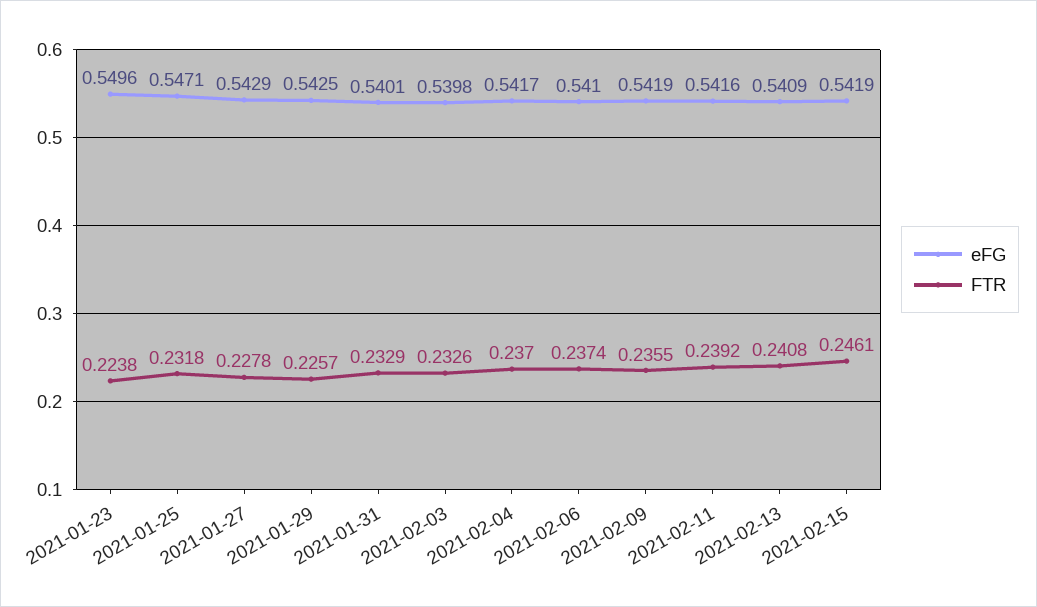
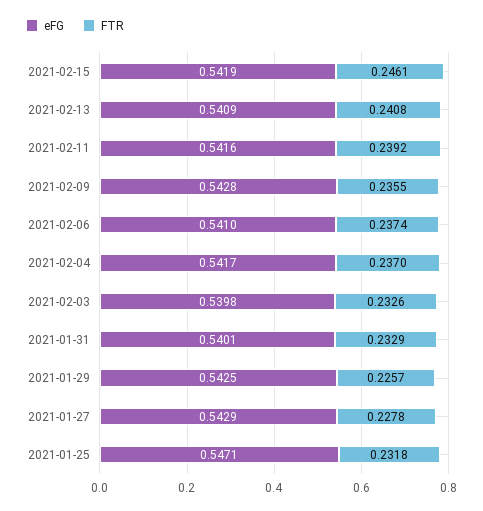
  {
    "eFG": {
-     "2021-01-23": 0.5496,
      "2021-01-25": 0.5471,
      "2021-01-27": 0.5429,
      "2021-01-29": 0.5425,
      "2021-01-31": 0.5401,
      "2021-02-03": 0.5398,
      "2021-02-04": 0.5417,
      "2021-02-06": 0.541,
-     "2021-02-09": 0.5419,
+     "2021-02-09": 0.5428,
      "2021-02-11": 0.5416,
      "2021-02-13": 0.5409,
      "2021-02-15": 0.5419
    },
    "FTR": {
-     "2021-01-23": 0.2238,
      "2021-01-25": 0.2318,
      "2021-01-27": 0.2278,
      "2021-01-29": 0.2257,
      "2021-01-31": 0.2329,
      "2021-02-03": 0.2326,
      "2021-02-04": 0.237,
      "2021-02-06": 0.2374,
      "2021-02-09": 0.2355,
      "2021-02-11": 0.2392,
      "2021-02-13": 0.2408,
      "2021-02-15": 0.2461
    }
  }

